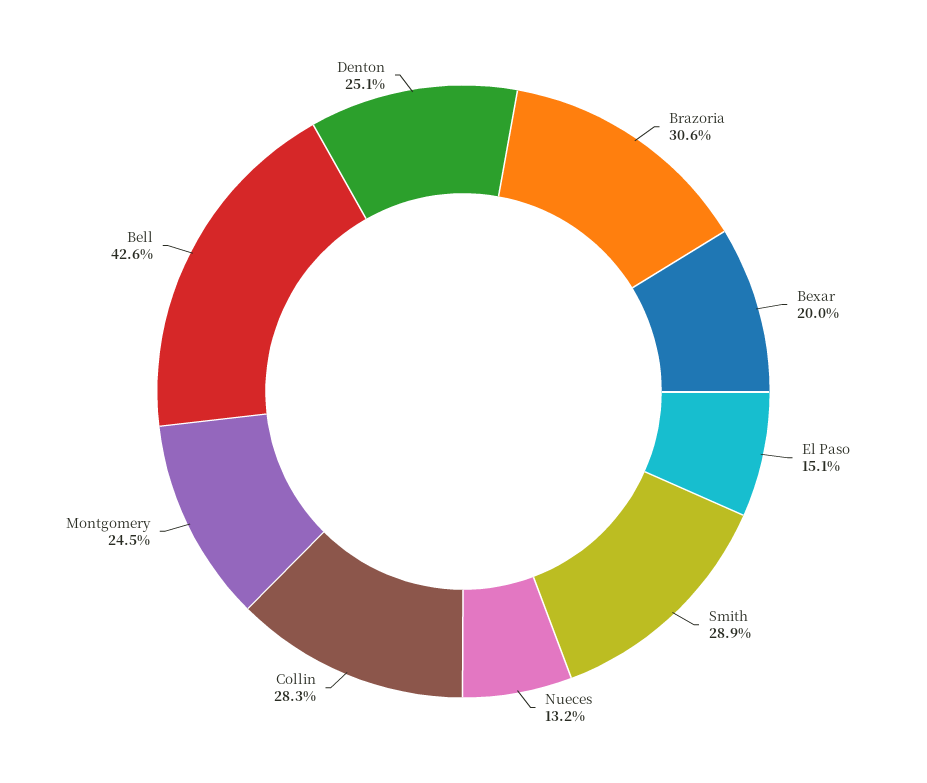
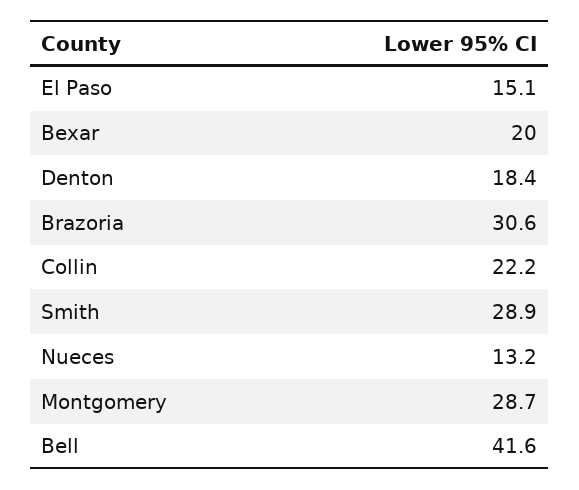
  {
    "Brazoria": 30.6,
    "Bexar": 20,
    "El Paso": 15.1,
    "Smith": 28.9,
    "Nueces": 13.2,
-   "Collin": 28.3,
+   "Collin": 22.2,
-   "Montgomery": 24.5,
+   "Montgomery": 28.7,
-   "Bell": 42.6,
+   "Bell": 41.6,
-   "Denton": 25.1
+   "Denton": 18.4
  }

